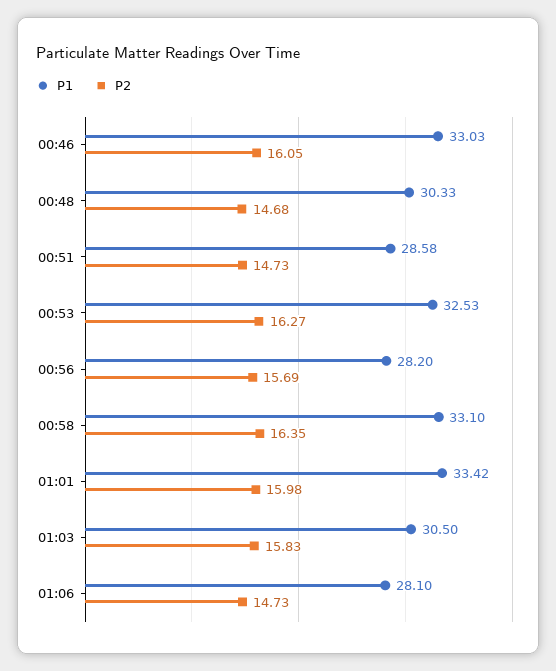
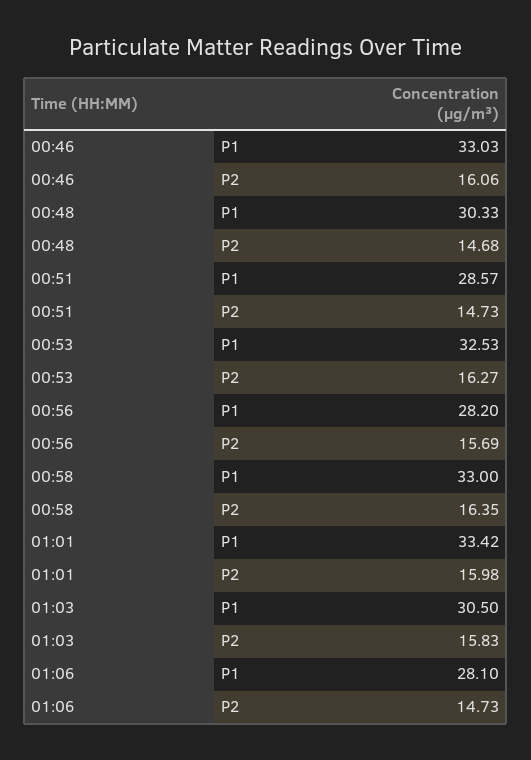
  {
    "P1": {
      "00:46": 33.03,
      "00:48": 30.33,
-     "00:51": 28.58,
+     "00:51": 28.57,
      "00:53": 32.53,
      "00:56": 28.2,
-     "00:58": 33.1,
+     "00:58": 33,
      "01:01": 33.42,
      "01:03": 30.5,
      "01:06": 28.1
    },
    "P2": {
-     "00:46": 16.05,
+     "00:46": 16.06,
      "00:48": 14.68,
      "00:51": 14.73,
      "00:53": 16.27,
      "00:56": 15.69,
      "00:58": 16.35,
      "01:01": 15.98,
      "01:03": 15.83,
      "01:06": 14.73
    }
  }

